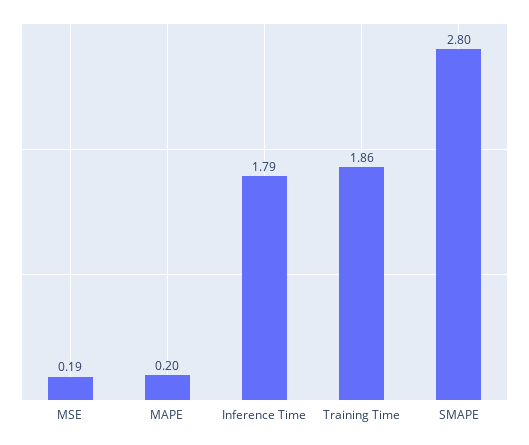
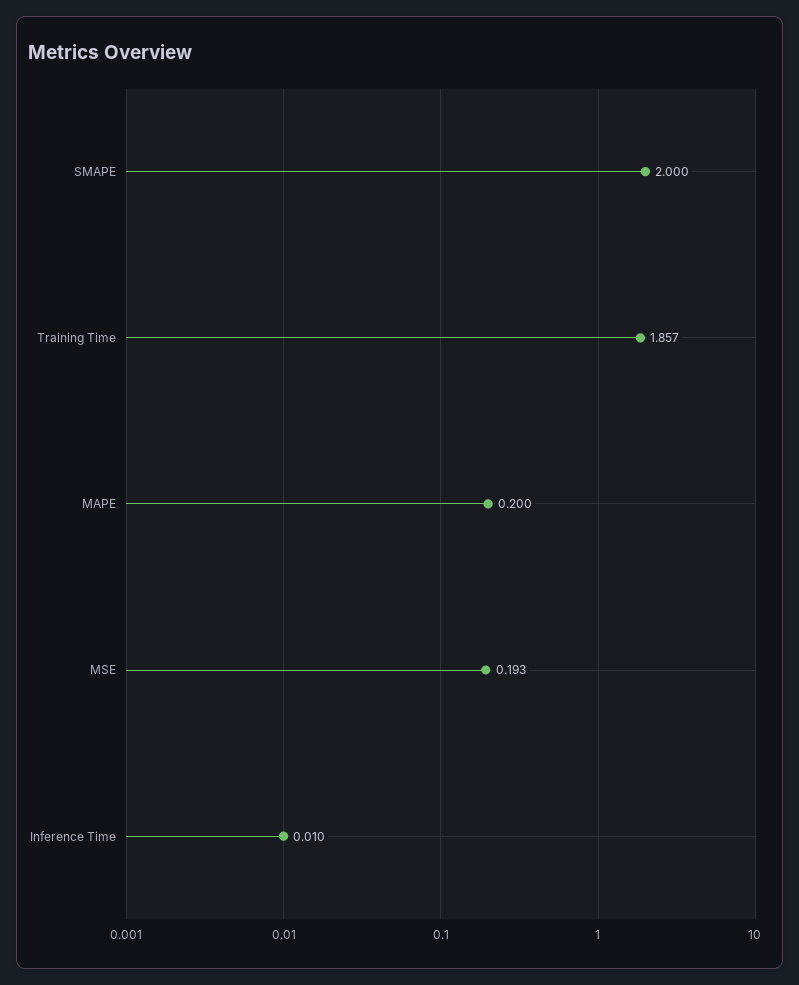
  {
    "MSE": 0.193,
    "MAPE": 0.2,
-   "Inference Time": 1.79,
+   "Inference Time": 0.01,
    "Training Time": 1.857,
-   "SMAPE": 2.8
+   "SMAPE": 2
  }

